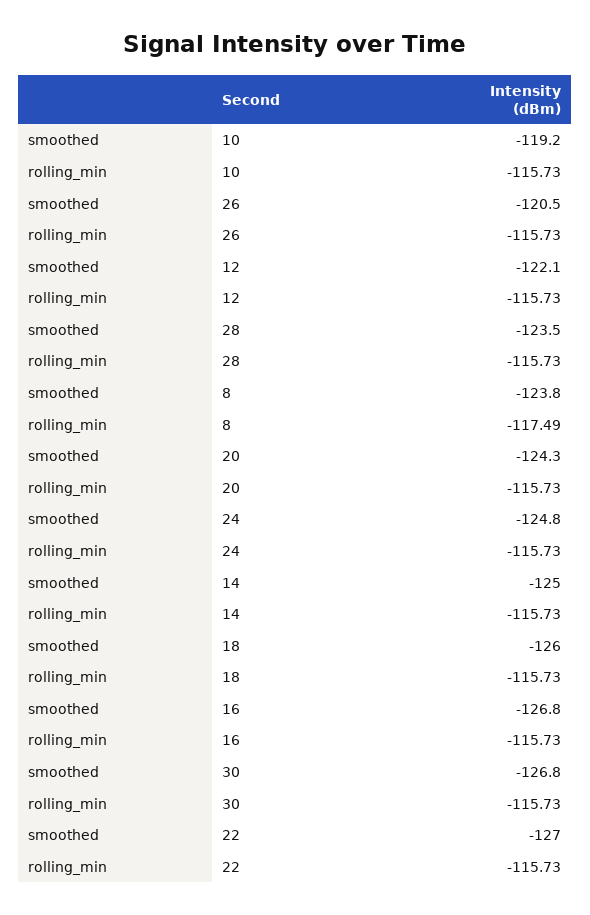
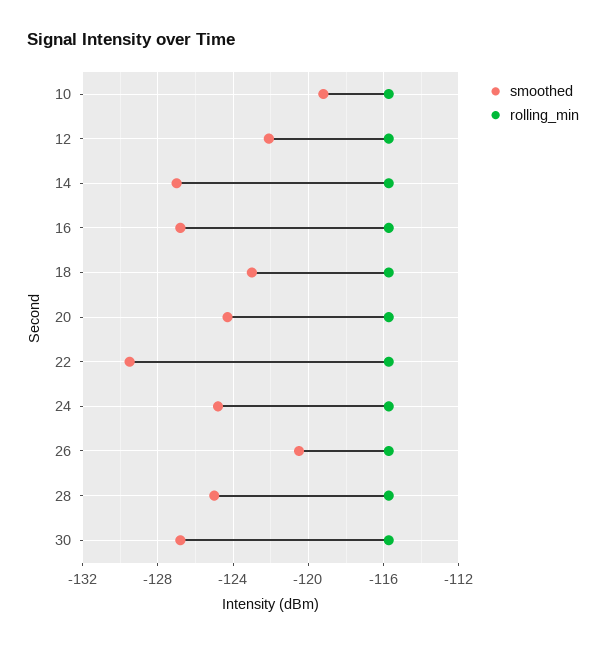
  {
    "smoothed": {
      "10": -119.2,
      "26": -120.5,
      "12": -122.1,
-     "28": -123.5,
+     "28": -125,
-     "8": -123.8,
      "20": -124.3,
      "24": -124.8,
-     "14": -125,
+     "14": -127,
-     "18": -126,
+     "18": -123,
      "16": -126.8,
      "30": -126.8,
-     "22": -127
+     "22": -129.5
    },
    "rolling_min": {
      "10": -115.73,
      "26": -115.73,
      "12": -115.73,
      "28": -115.73,
-     "8": -117.49,
      "20": -115.73,
      "24": -115.73,
      "14": -115.73,
      "18": -115.73,
      "16": -115.73,
      "30": -115.73,
      "22": -115.73
    }
  }

